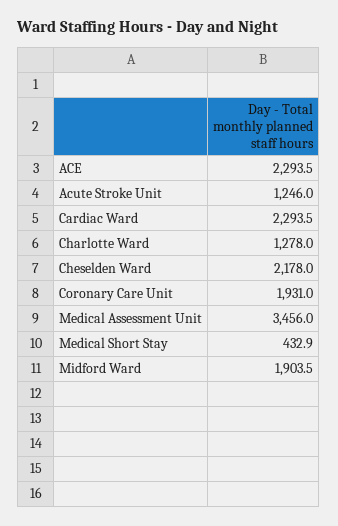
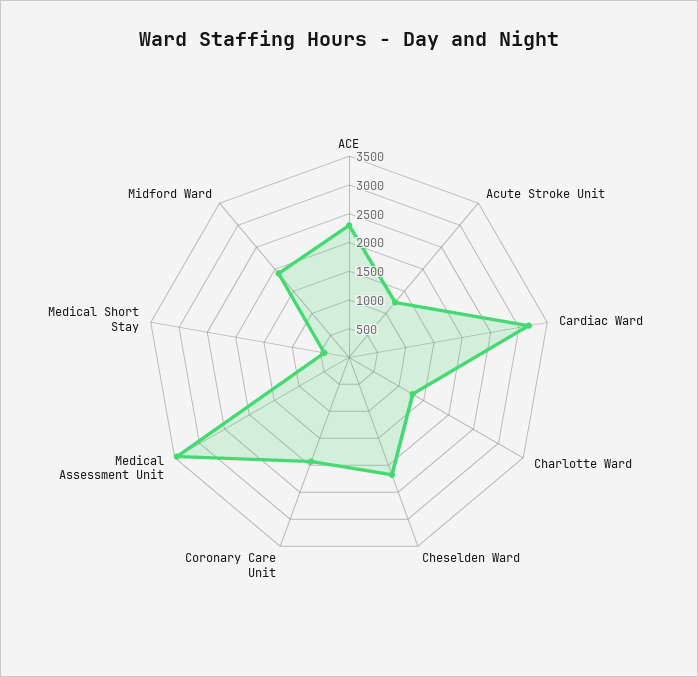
  {
    "ACE": 2293.5,
    "Acute Stroke Unit": 1246,
-   "Cardiac Ward": 2293.5,
+   "Cardiac Ward": 3250,
    "Charlotte Ward": 1278,
    "Cheselden Ward": 2178,
    "Coronary Care Unit": 1931,
    "Medical Assessment Unit": 3456,
    "Medical Short Stay": 432.9,
    "Midford Ward": 1903.5
  }

